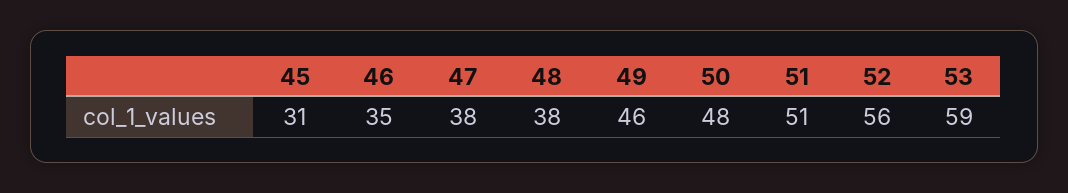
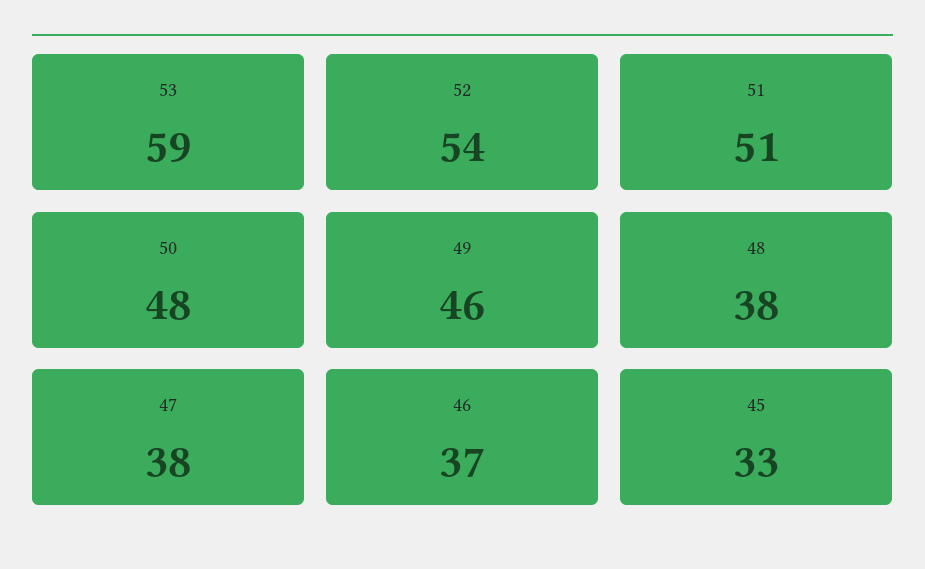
  {
-   "45": 31,
+   "45": 33,
-   "46": 35,
+   "46": 37,
    "47": 38,
    "48": 38,
    "49": 46,
    "50": 48,
    "51": 51,
-   "52": 56,
+   "52": 54,
    "53": 59
  }

